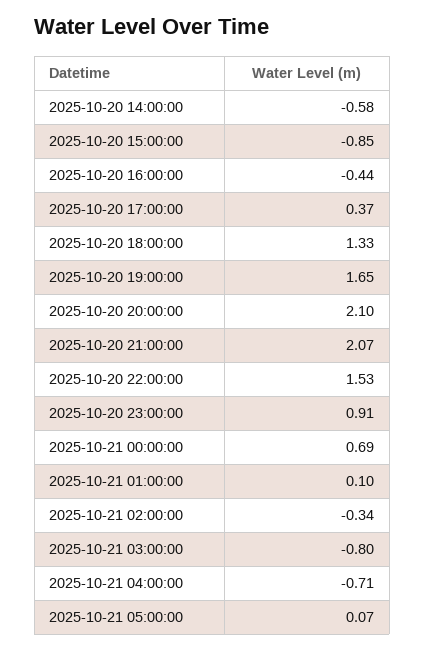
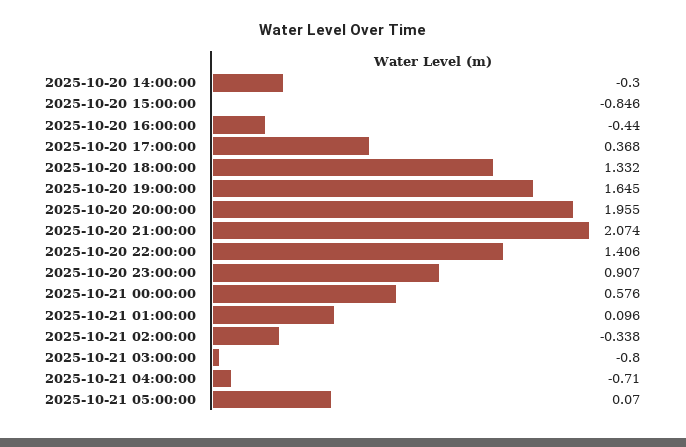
  {
-   "2025-10-20 14:00:00": -0.58,
+   "2025-10-20 14:00:00": -0.3,
    "2025-10-20 15:00:00": -0.846,
    "2025-10-20 16:00:00": -0.44,
    "2025-10-20 17:00:00": 0.368,
    "2025-10-20 18:00:00": 1.332,
    "2025-10-20 19:00:00": 1.645,
-   "2025-10-20 20:00:00": 2.1,
+   "2025-10-20 20:00:00": 1.955,
    "2025-10-20 21:00:00": 2.074,
-   "2025-10-20 22:00:00": 1.53,
+   "2025-10-20 22:00:00": 1.406,
    "2025-10-20 23:00:00": 0.907,
-   "2025-10-21 00:00:00": 0.69,
+   "2025-10-21 00:00:00": 0.576,
    "2025-10-21 01:00:00": 0.096,
    "2025-10-21 02:00:00": -0.338,
    "2025-10-21 03:00:00": -0.8,
    "2025-10-21 04:00:00": -0.71,
    "2025-10-21 05:00:00": 0.07
  }

